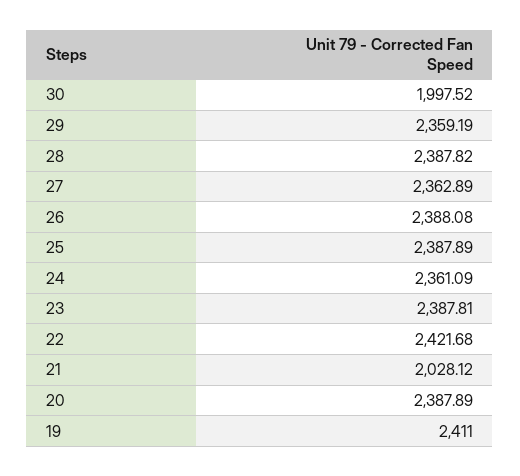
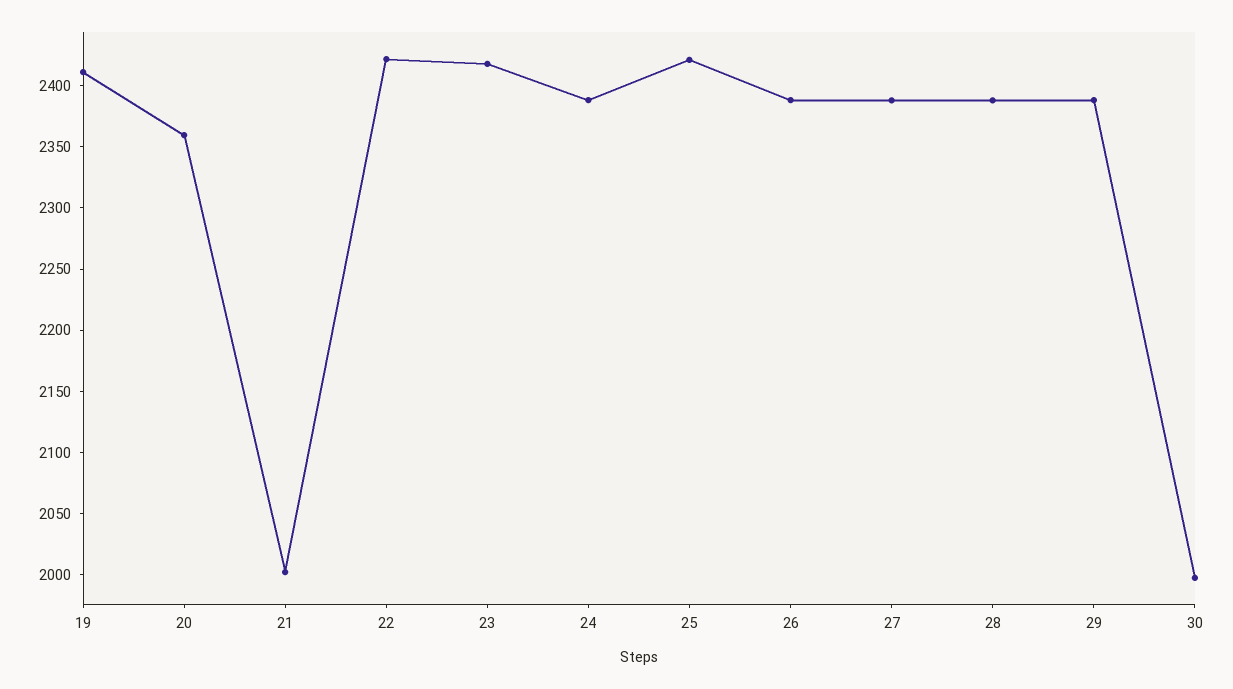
  {
    "30": 1997.52,
-   "29": 2359.19,
+   "29": 2390,
    "28": 2387.82,
-   "27": 2362.89,
+   "27": 2390,
    "26": 2388.08,
-   "25": 2387.89,
+   "25": 2420,
-   "24": 2361.09,
+   "24": 2390,
-   "23": 2387.81,
+   "23": 2420,
    "22": 2421.68,
-   "21": 2028.12,
+   "21": 2000,
-   "20": 2387.89,
+   "20": 2360,
    "19": 2411
  }

